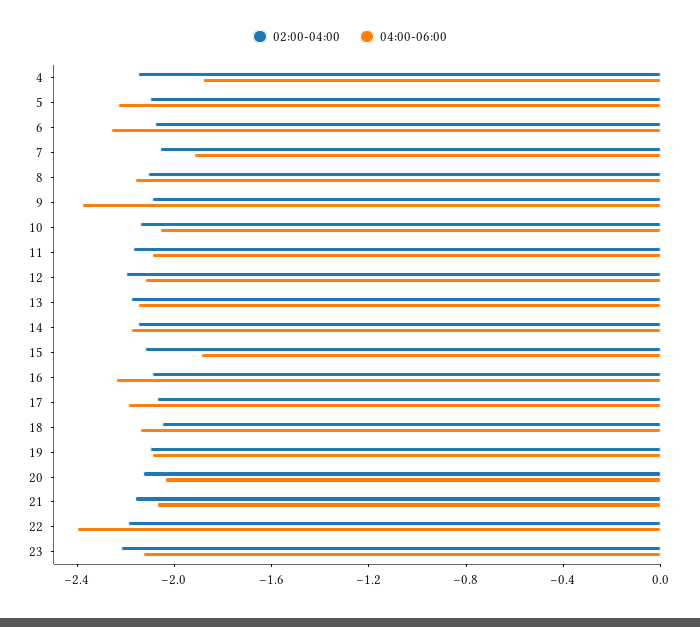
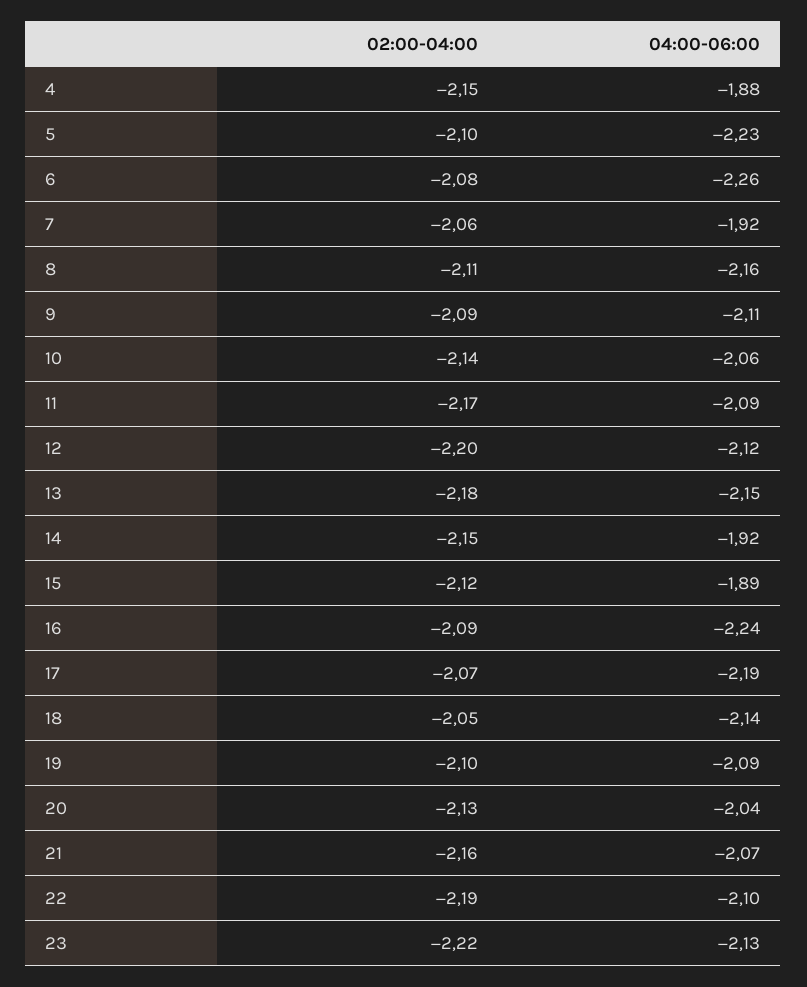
  {
    "02:00-04:00": {
      "4": -2.15,
      "5": -2.1,
      "6": -2.08,
      "7": -2.06,
      "8": -2.11,
      "9": -2.09,
      "10": -2.14,
      "11": -2.17,
      "12": -2.2,
      "13": -2.18,
      "14": -2.15,
      "15": -2.12,
      "16": -2.09,
      "17": -2.07,
      "18": -2.05,
      "19": -2.1,
      "20": -2.13,
      "21": -2.16,
      "22": -2.19,
      "23": -2.22
    },
    "04:00-06:00": {
      "4": -1.88,
      "5": -2.23,
      "6": -2.26,
      "7": -1.92,
      "8": -2.16,
-     "9": -2.4,
+     "9": -2.11,
      "10": -2.06,
      "11": -2.09,
      "12": -2.12,
      "13": -2.15,
-     "14": -2.2,
+     "14": -1.92,
      "15": -1.89,
      "16": -2.24,
      "17": -2.19,
      "18": -2.14,
      "19": -2.09,
      "20": -2.04,
      "21": -2.07,
-     "22": -2.4,
+     "22": -2.1,
      "23": -2.13
    }
  }

